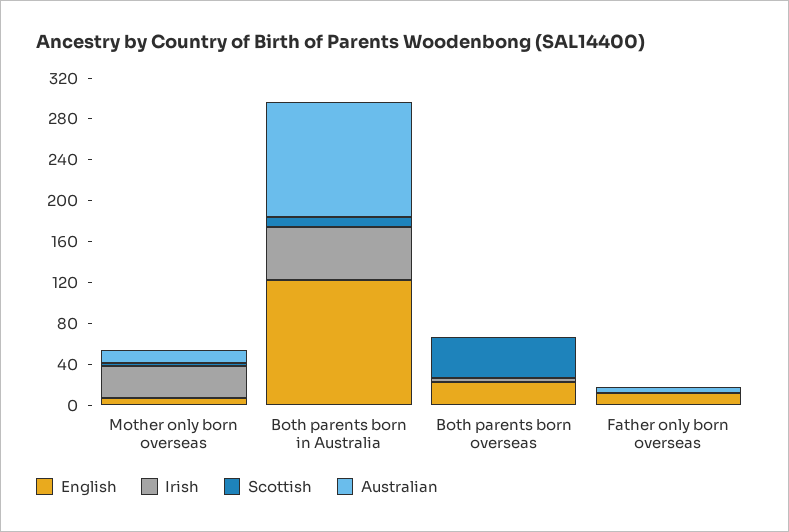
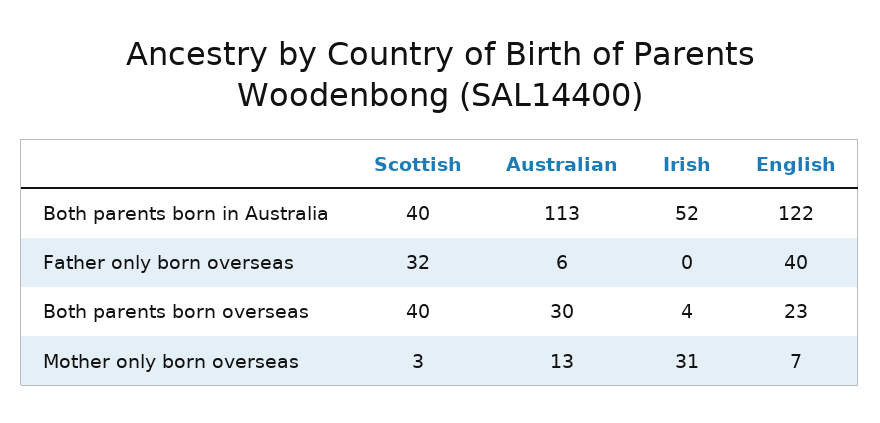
  {
    "English": {
      "Mother only born overseas": 7,
      "Both parents born in Australia": 122,
      "Both parents born overseas": 23,
-     "Father only born overseas": 10
+     "Father only born overseas": 40
    },
    "Irish": {
      "Mother only born overseas": 31,
      "Both parents born in Australia": 52,
      "Both parents born overseas": 4,
      "Father only born overseas": 0
    },
    "Scottish": {
      "Mother only born overseas": 3,
-     "Both parents born in Australia": 10,
+     "Both parents born in Australia": 40,
      "Both parents born overseas": 40,
-     "Father only born overseas": 0
+     "Father only born overseas": 32
    },
    "Australian": {
      "Mother only born overseas": 13,
      "Both parents born in Australia": 113,
-     "Both parents born overseas": 0,
+     "Both parents born overseas": 30,
      "Father only born overseas": 6
    }
  }

